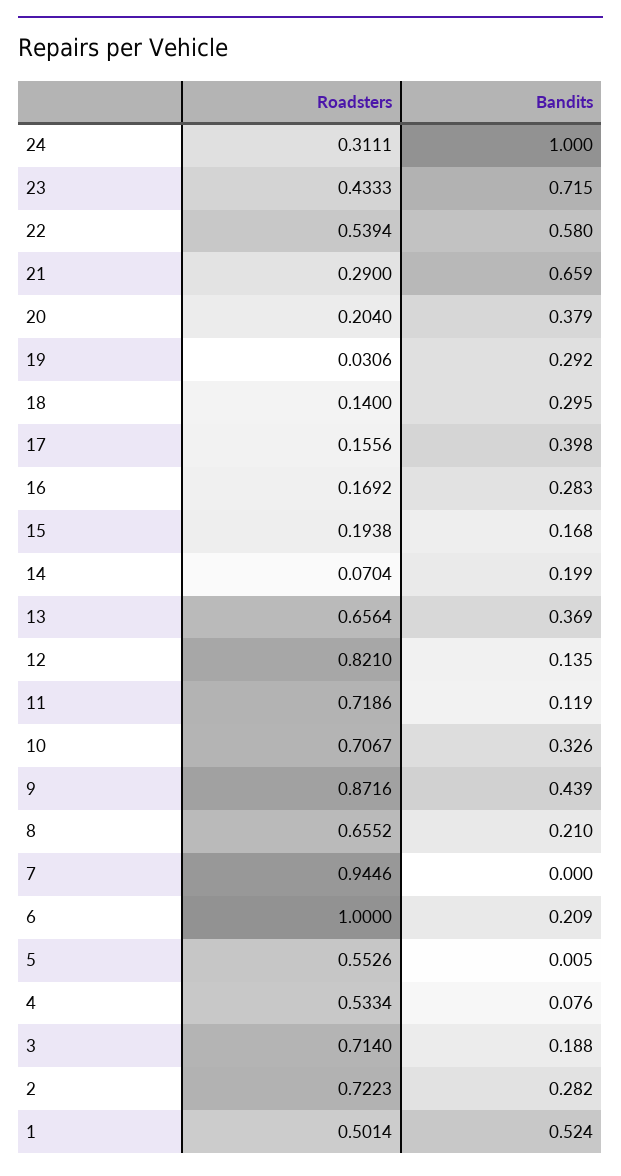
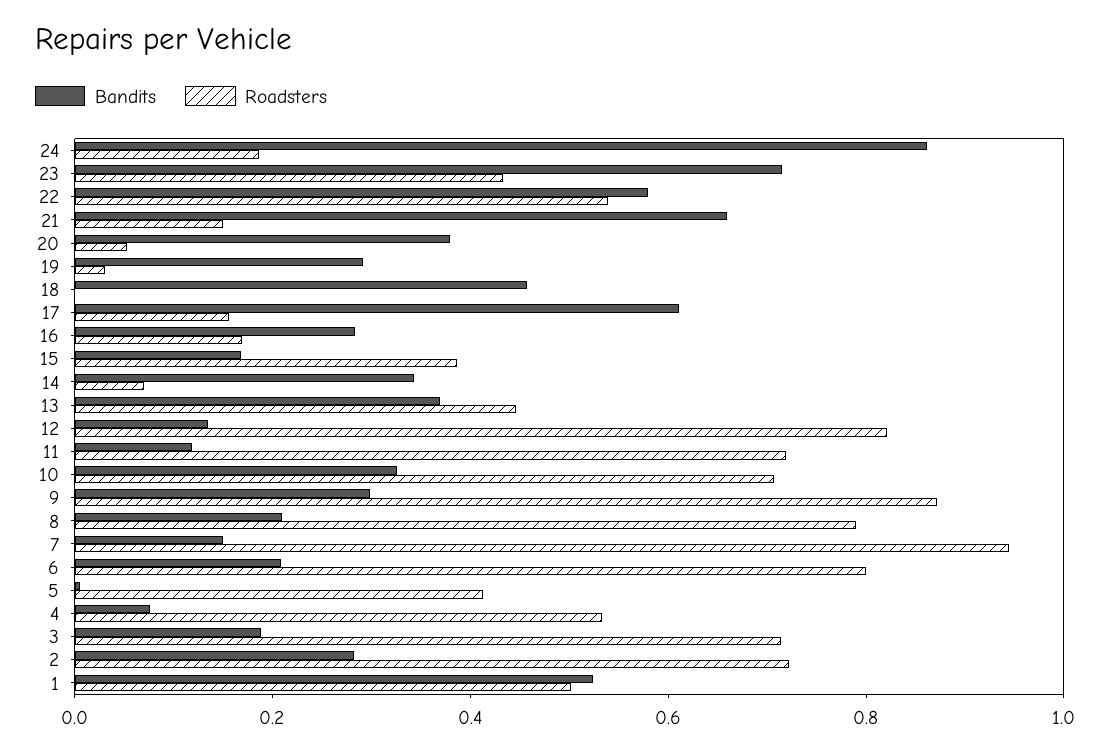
  {
    "Roadsters": {
-     "24": 0.3111,
+     "24": 0.2,
      "23": 0.4333,
      "22": 0.5394,
-     "21": 0.29,
+     "21": 0.15,
-     "20": 0.204,
+     "20": 0.05,
      "19": 0.0306,
-     "18": 0.14,
+     "18": 0,
      "17": 0.1556,
      "16": 0.1692,
-     "15": 0.1938,
+     "15": 0.4,
      "14": 0.0704,
-     "13": 0.6564,
+     "13": 0.45,
      "12": 0.821,
      "11": 0.7186,
      "10": 0.7067,
      "9": 0.8716,
-     "8": 0.6552,
+     "8": 0.8,
      "7": 0.9446,
-     "6": 1,
+     "6": 0.8,
-     "5": 0.5526,
+     "5": 0.4,
      "4": 0.5334,
      "3": 0.714,
      "2": 0.7223,
      "1": 0.5014
    },
    "Bandits": {
-     "24": 1,
+     "24": 0.85,
      "23": 0.715,
      "22": 0.58,
      "21": 0.659,
      "20": 0.379,
      "19": 0.292,
-     "18": 0.295,
+     "18": 0.45,
-     "17": 0.398,
+     "17": 0.6,
      "16": 0.283,
      "15": 0.168,
-     "14": 0.199,
+     "14": 0.35,
      "13": 0.369,
      "12": 0.135,
      "11": 0.119,
      "10": 0.326,
-     "9": 0.439,
+     "9": 0.3,
      "8": 0.21,
-     "7": 0,
+     "7": 0.15,
      "6": 0.209,
      "5": 0.005,
      "4": 0.076,
      "3": 0.188,
      "2": 0.282,
      "1": 0.524
    }
  }

